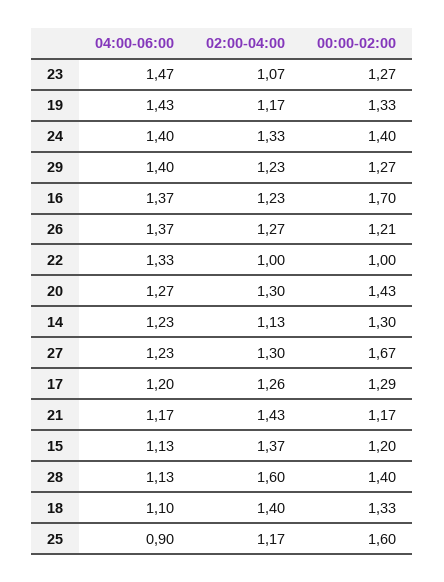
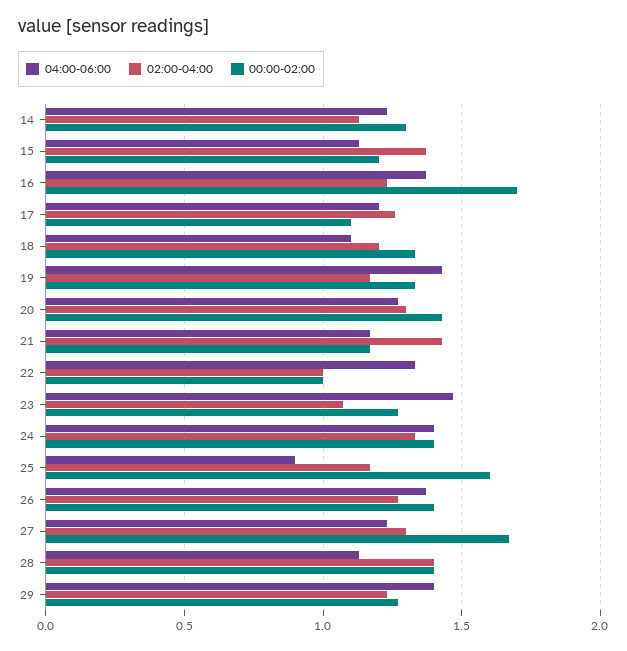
  {
    "04:00-06:00": {
      "23": 1.47,
      "19": 1.43,
      "24": 1.4,
      "29": 1.4,
      "16": 1.37,
      "26": 1.37,
      "22": 1.33,
      "20": 1.27,
      "14": 1.23,
      "27": 1.23,
      "17": 1.2,
      "21": 1.17,
      "15": 1.13,
      "28": 1.13,
      "18": 1.1,
      "25": 0.9
    },
    "02:00-04:00": {
      "23": 1.07,
      "19": 1.17,
      "24": 1.33,
      "29": 1.23,
      "16": 1.23,
      "26": 1.27,
      "22": 1,
      "20": 1.3,
      "14": 1.13,
      "27": 1.3,
      "17": 1.26,
      "21": 1.43,
      "15": 1.37,
-     "28": 1.6,
+     "28": 1.4,
-     "18": 1.4,
+     "18": 1.2,
      "25": 1.17
    },
    "00:00-02:00": {
      "23": 1.27,
      "19": 1.33,
      "24": 1.4,
      "29": 1.27,
      "16": 1.7,
-     "26": 1.21,
+     "26": 1.4,
      "22": 1,
      "20": 1.43,
      "14": 1.3,
      "27": 1.67,
-     "17": 1.29,
+     "17": 1.1,
      "21": 1.17,
      "15": 1.2,
      "28": 1.4,
      "18": 1.33,
      "25": 1.6
    }
  }

